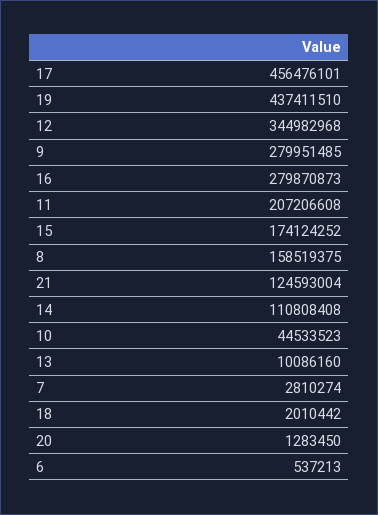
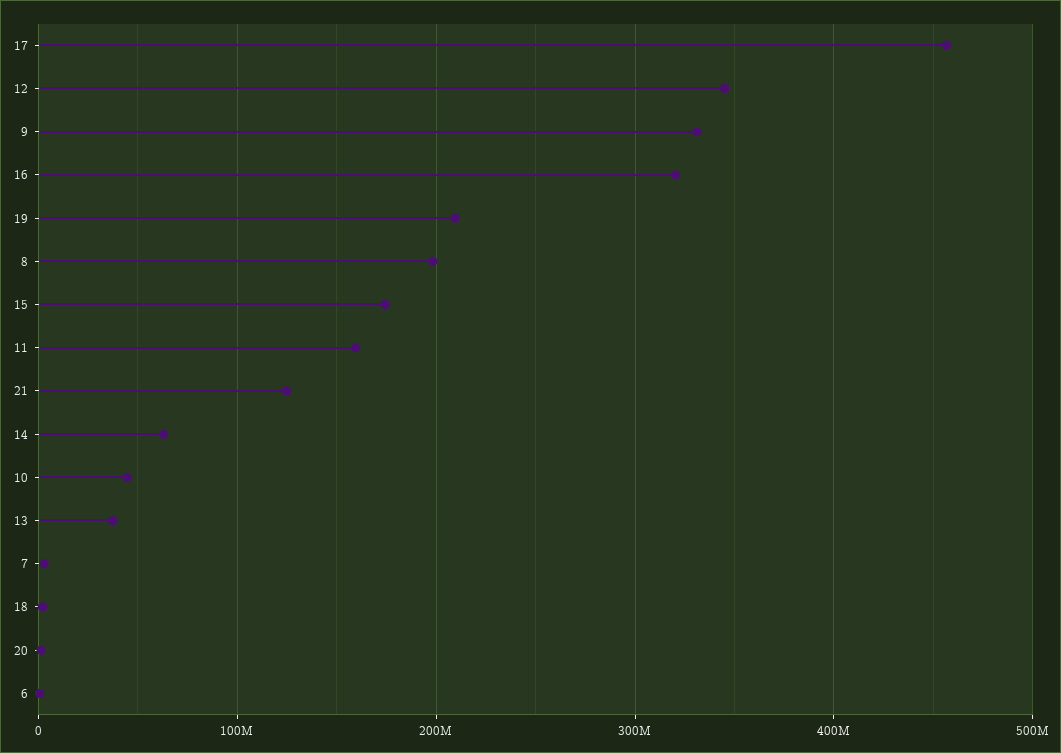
  {
    "17": 456476101,
-   "19": 437411510,
+   "19": 210000000,
    "12": 344982968,
-   "9": 279951485,
+   "9": 330000000,
-   "16": 279870873,
+   "16": 320000000,
-   "11": 207206608,
+   "11": 160000000,
    "15": 174124252,
-   "8": 158519375,
+   "8": 200000000,
    "21": 124593004,
-   "14": 110808408,
+   "14": 60000000,
    "10": 44533523,
-   "13": 10086160,
+   "13": 40000000,
    "7": 2810274,
    "18": 2010442,
    "20": 1283450,
    "6": 537213
  }

